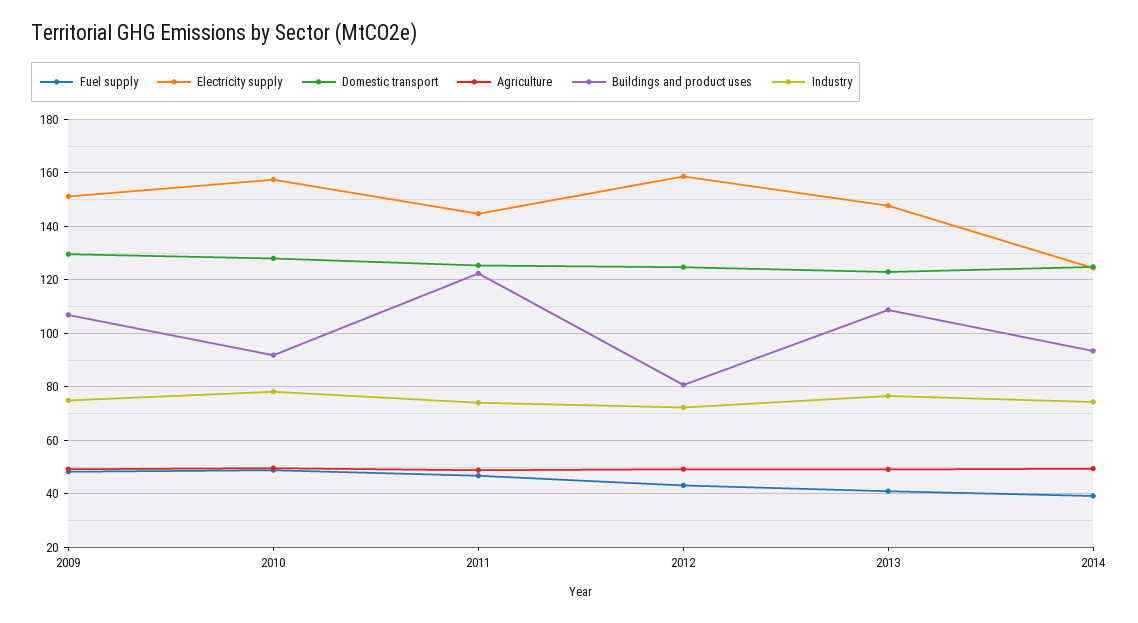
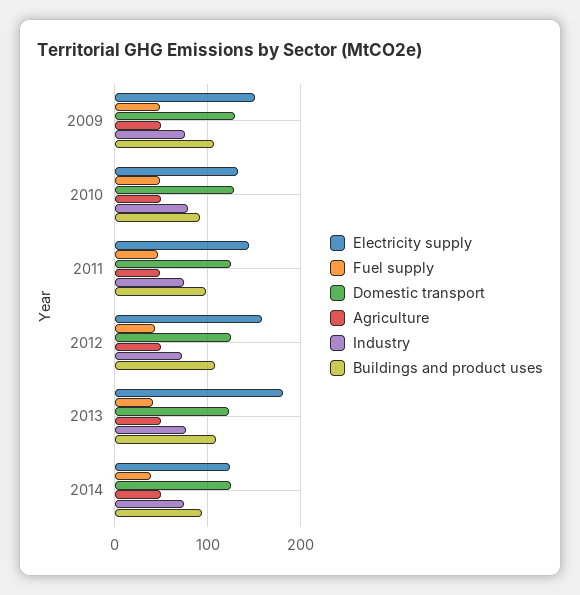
  {
    "Fuel supply": {
      "2009": 47.5,
      "2010": 50,
      "2011": 47.5,
      "2012": 42.5,
      "2013": 40,
      "2014": 40
    },
    "Electricity supply": {
      "2009": 150,
-     "2010": 157.5,
+     "2010": 130,
      "2011": 145,
      "2012": 157.5,
-     "2013": 147.5,
+     "2013": 180,
      "2014": 125
    },
    "Domestic transport": {
      "2009": 130,
      "2010": 127.5,
      "2011": 125,
      "2012": 125,
      "2013": 122.5,
      "2014": 125
    },
    "Agriculture": {
      "2009": 50,
      "2010": 50,
      "2011": 50,
      "2012": 50,
      "2013": 50,
      "2014": 50
    },
    "Buildings and product uses": {
      "2009": 107.5,
      "2010": 92.5,
-     "2011": 122.5,
+     "2011": 100,
-     "2012": 80,
+     "2012": 110,
      "2013": 110,
      "2014": 92.5
    },
    "Industry": {
      "2009": 75,
      "2010": 77.5,
      "2011": 75,
      "2012": 72.5,
      "2013": 77.5,
      "2014": 75
    }
  }

